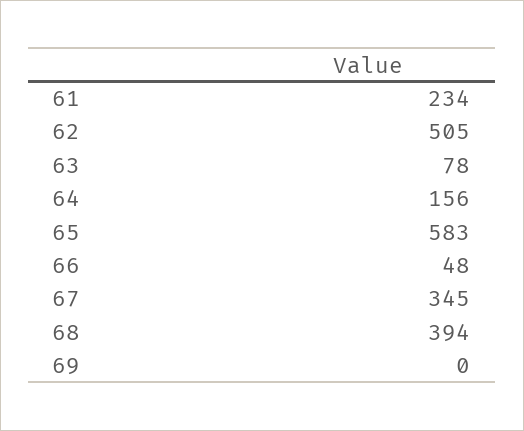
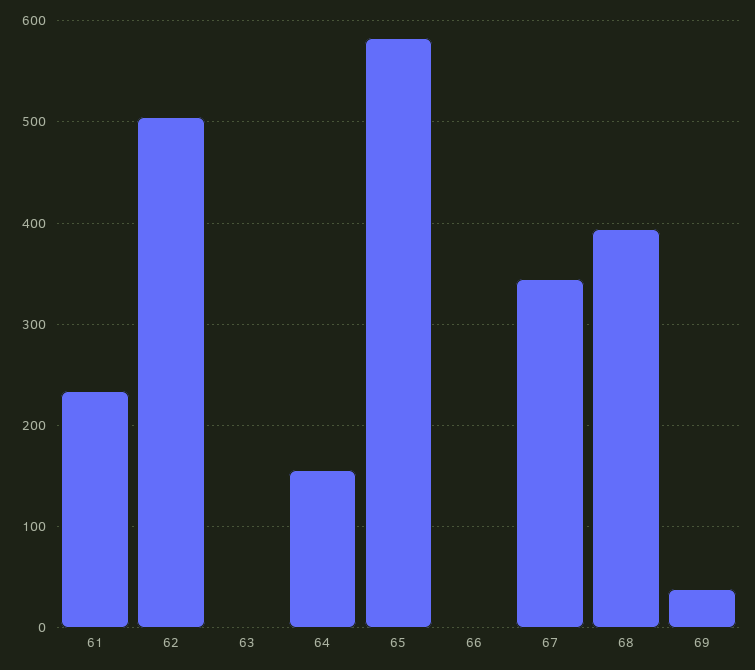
  {
    "61": 234,
    "62": 505,
-   "63": 78,
+   "63": 0,
    "64": 156,
    "65": 583,
-   "66": 48,
+   "66": 0,
    "67": 345,
    "68": 394,
-   "69": 0
+   "69": 40
  }

